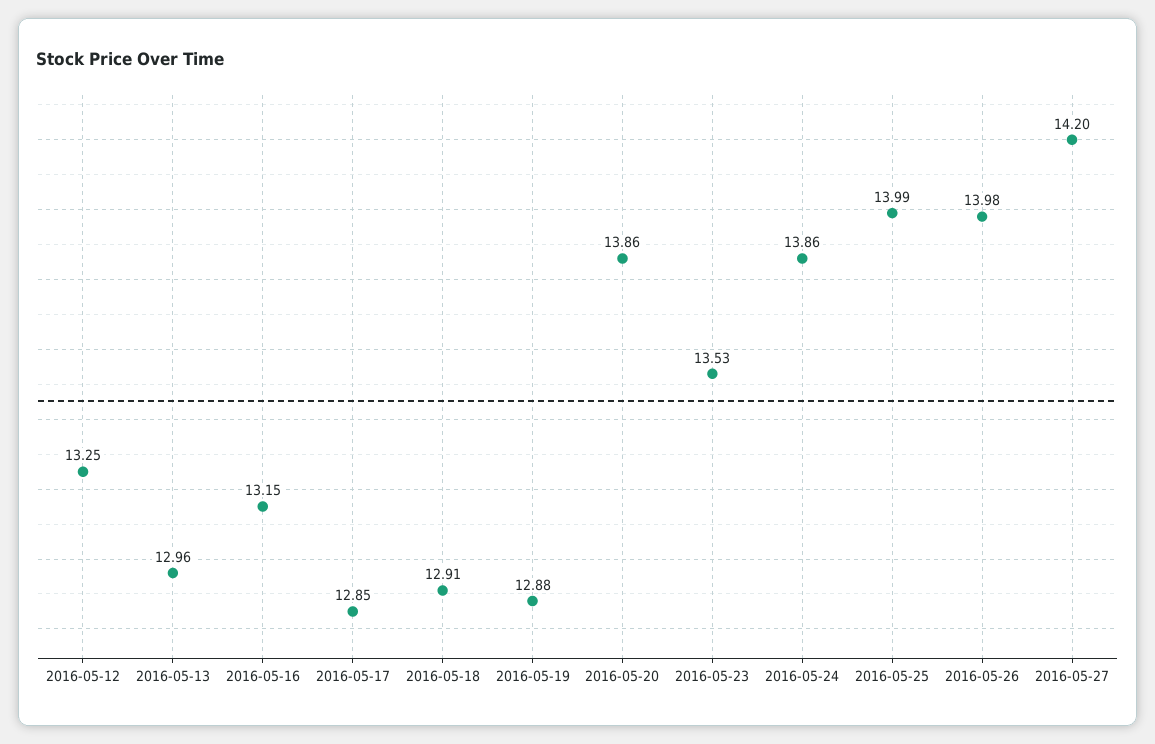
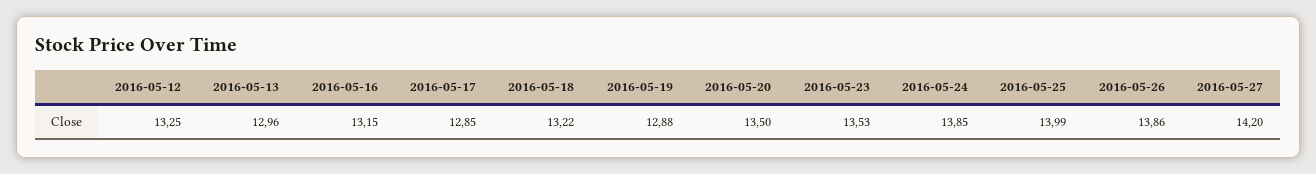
  {
    "2016-05-12": 13.25,
    "2016-05-13": 12.96,
    "2016-05-16": 13.15,
    "2016-05-17": 12.85,
-   "2016-05-18": 12.91,
+   "2016-05-18": 13.22,
    "2016-05-19": 12.88,
-   "2016-05-20": 13.86,
+   "2016-05-20": 13.5,
    "2016-05-23": 13.53,
-   "2016-05-24": 13.86,
+   "2016-05-24": 13.85,
    "2016-05-25": 13.99,
-   "2016-05-26": 13.98,
+   "2016-05-26": 13.86,
    "2016-05-27": 14.2
  }

